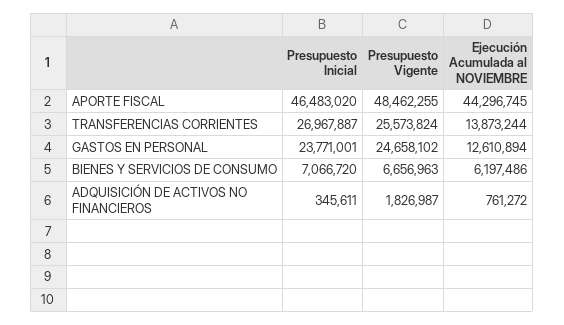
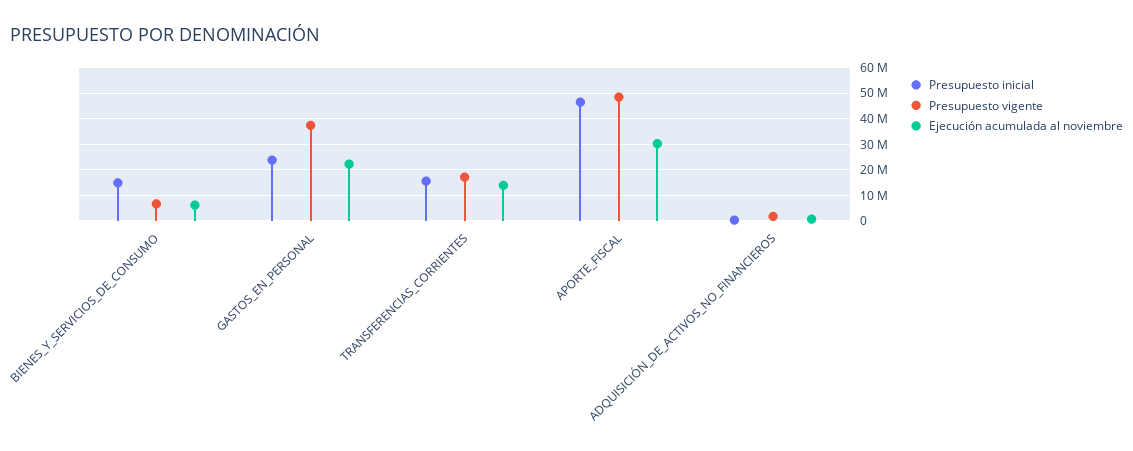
  {
    "Presupuesto Inicial": {
      "APORTE FISCAL": 46483020,
-     "TRANSFERENCIAS CORRIENTES": 26967887,
+     "TRANSFERENCIAS CORRIENTES": 15000000,
      "GASTOS EN PERSONAL": 23771001,
-     "BIENES Y SERVICIOS DE CONSUMO": 7066720,
+     "BIENES Y SERVICIOS DE CONSUMO": 15000000,
      "ADQUISICIÓN DE ACTIVOS NO FINANCIEROS": 345611
    },
    "Presupuesto Vigente": {
      "APORTE FISCAL": 48462255,
-     "TRANSFERENCIAS CORRIENTES": 25573824,
+     "TRANSFERENCIAS CORRIENTES": 17500000,
-     "GASTOS EN PERSONAL": 24658102,
+     "GASTOS EN PERSONAL": 37500000,
      "BIENES Y SERVICIOS DE CONSUMO": 6656963,
      "ADQUISICIÓN DE ACTIVOS NO FINANCIEROS": 1826987
    },
    "Ejecución Acumulada al NOVIEMBRE": {
-     "APORTE FISCAL": 44296745,
+     "APORTE FISCAL": 30000000,
      "TRANSFERENCIAS CORRIENTES": 13873244,
-     "GASTOS EN PERSONAL": 12610894,
+     "GASTOS EN PERSONAL": 22500000,
      "BIENES Y SERVICIOS DE CONSUMO": 6197486,
      "ADQUISICIÓN DE ACTIVOS NO FINANCIEROS": 761272
    }
  }

